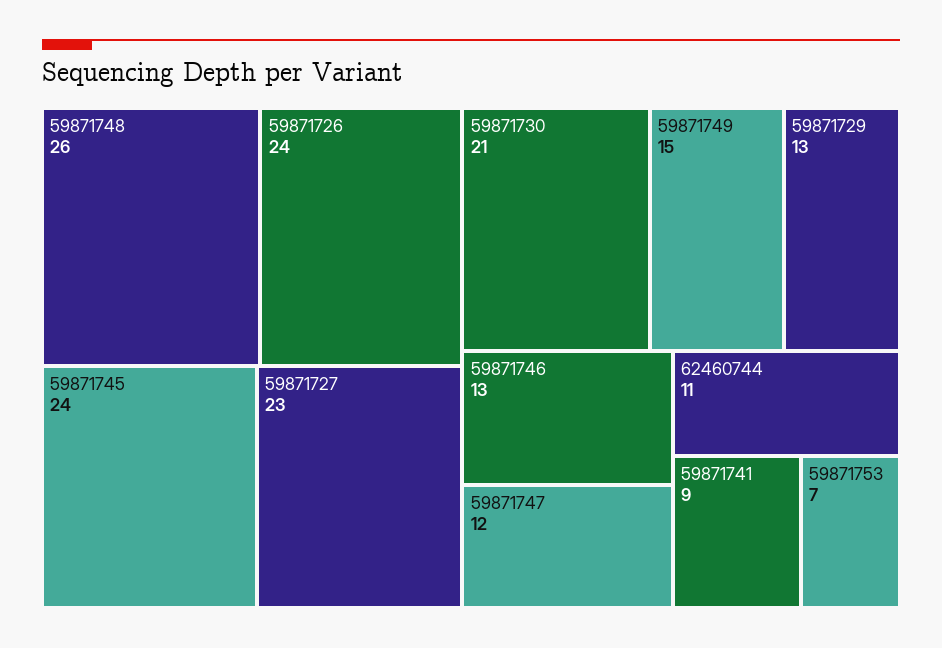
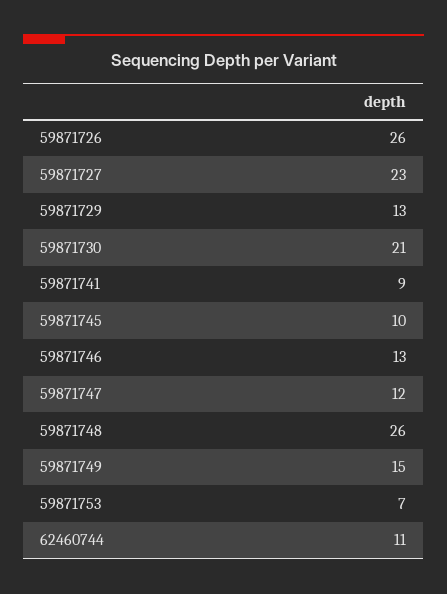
  {
    "59871748": 26,
-   "59871726": 24,
+   "59871726": 26,
-   "59871745": 24,
+   "59871745": 10,
    "59871727": 23,
    "59871730": 21,
    "59871749": 15,
    "59871729": 13,
    "59871746": 13,
    "59871747": 12,
    "62460744": 11,
    "59871741": 9,
    "59871753": 7
  }

